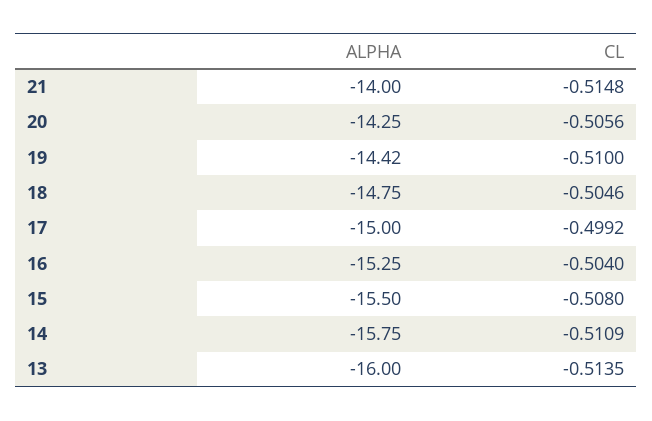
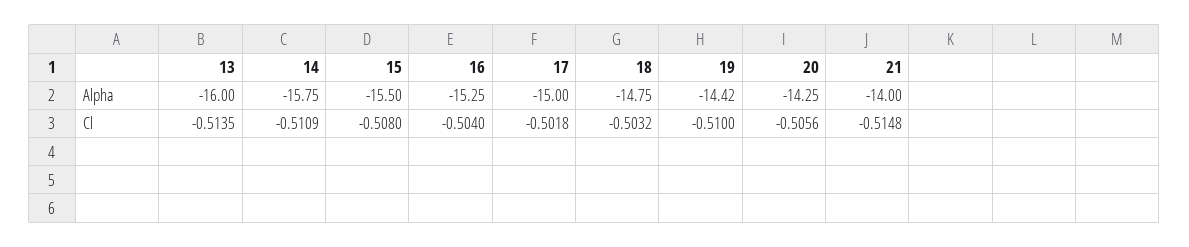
  {
    "ALPHA": {
      "21": -14,
      "20": -14.25,
      "19": -14.42,
      "18": -14.75,
      "17": -15,
      "16": -15.25,
      "15": -15.5,
      "14": -15.75,
      "13": -16
    },
    "CL": {
      "21": -0.5148,
      "20": -0.5056,
      "19": -0.51,
-     "18": -0.5046,
+     "18": -0.5032,
-     "17": -0.4992,
+     "17": -0.5018,
      "16": -0.504,
      "15": -0.508,
      "14": -0.5109,
      "13": -0.5135
    }
  }

